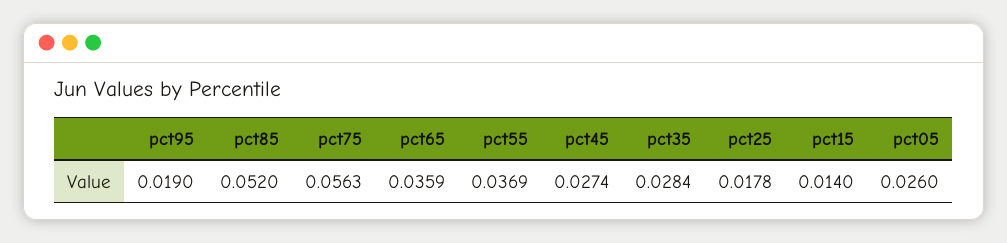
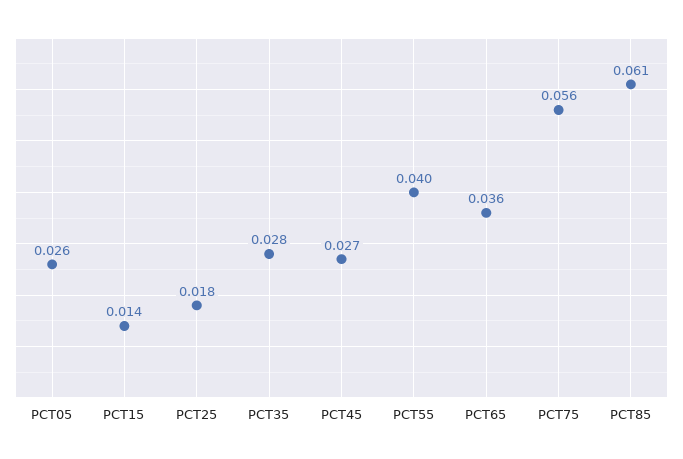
  {
-   "pct95": 0.019,
-   "pct85": 0.052,
+   "pct85": 0.061,
    "pct75": 0.0563,
    "pct65": 0.0359,
-   "pct55": 0.0369,
+   "pct55": 0.04,
    "pct45": 0.0274,
    "pct35": 0.0284,
    "pct25": 0.0178,
    "pct15": 0.014,
    "pct05": 0.026
  }

